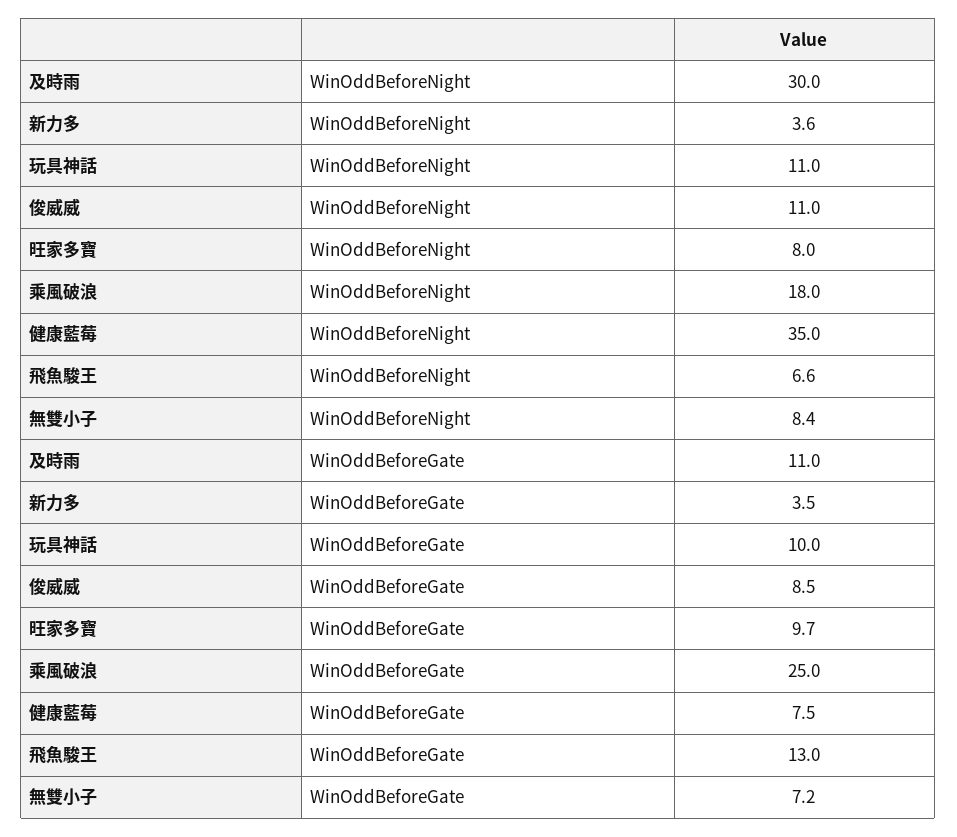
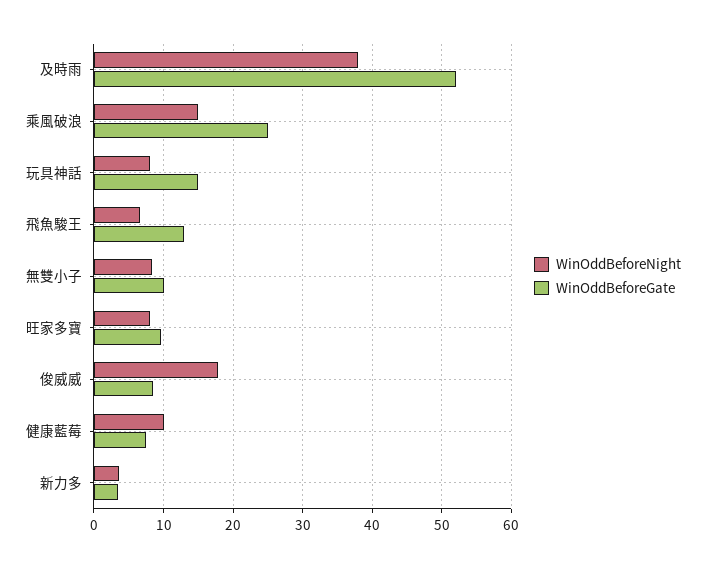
  {
    "WinOddBeforeNight": {
-     "及時雨": 30,
+     "及時雨": 38,
      "新力多": 3.6,
-     "玩具神話": 11,
+     "玩具神話": 8,
-     "俊威威": 11,
+     "俊威威": 18,
      "旺家多寶": 8,
-     "乘風破浪": 18,
+     "乘風破浪": 15,
-     "健康藍莓": 35,
+     "健康藍莓": 10,
      "飛魚駿王": 6.6,
      "無雙小子": 8.4
    },
    "WinOddBeforeGate": {
-     "及時雨": 11,
+     "及時雨": 52,
      "新力多": 3.5,
-     "玩具神話": 10,
+     "玩具神話": 15,
      "俊威威": 8.5,
      "旺家多寶": 9.7,
      "乘風破浪": 25,
      "健康藍莓": 7.5,
      "飛魚駿王": 13,
-     "無雙小子": 7.2
+     "無雙小子": 10
    }
  }

